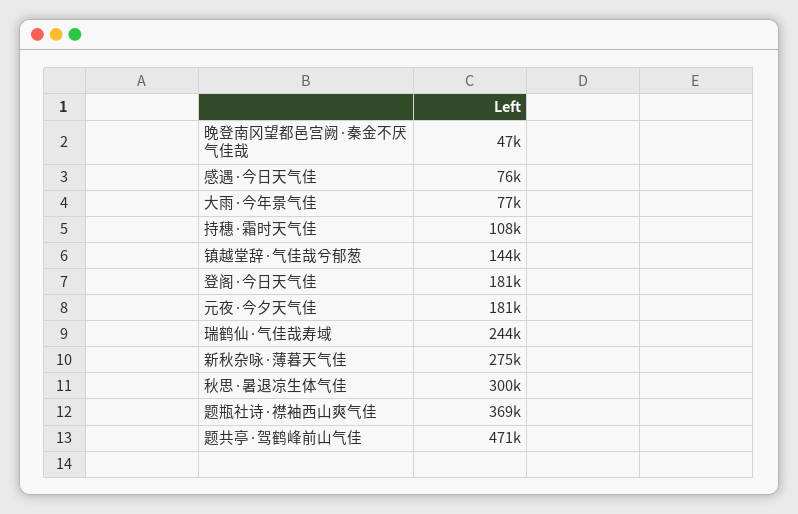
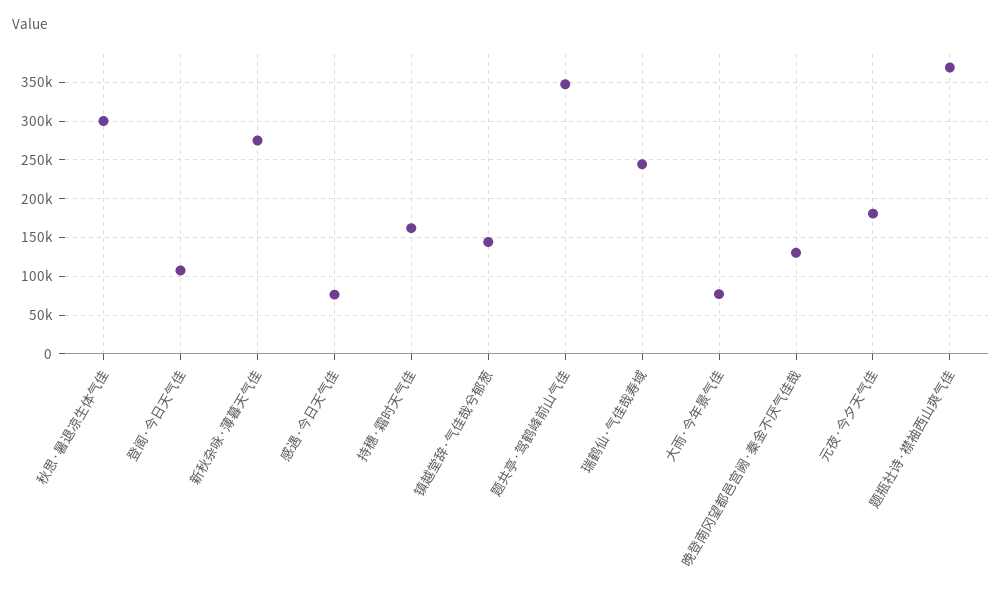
  {
-   "晚登南冈望都邑宫阙·秦金不厌气佳哉": 47000,
+   "晚登南冈望都邑宫阙·秦金不厌气佳哉": 130000,
    "感遇·今日天气佳": 76000,
    "大雨·今年景气佳": 77000,
-   "持穗·霜时天气佳": 108000,
+   "持穗·霜时天气佳": 160000,
    "镇越堂辞·气佳哉兮郁葱": 144000,
-   "登阁·今日天气佳": 181000,
+   "登阁·今日天气佳": 110000,
    "元夜·今夕天气佳": 181000,
    "瑞鹤仙·气佳哉寿域": 244000,
    "新秋杂咏·薄暮天气佳": 275000,
    "秋思·暑退凉生体气佳": 300000,
    "题瓶社诗·襟袖西山爽气佳": 369000,
-   "题共亭·驾鹤峰前山气佳": 471000
+   "题共亭·驾鹤峰前山气佳": 350000
  }

